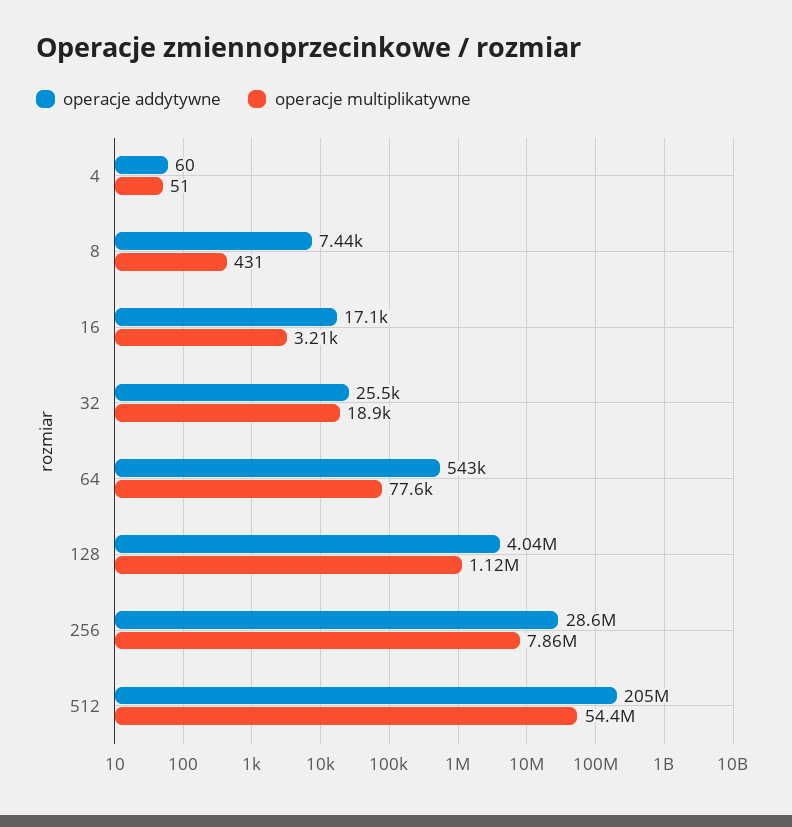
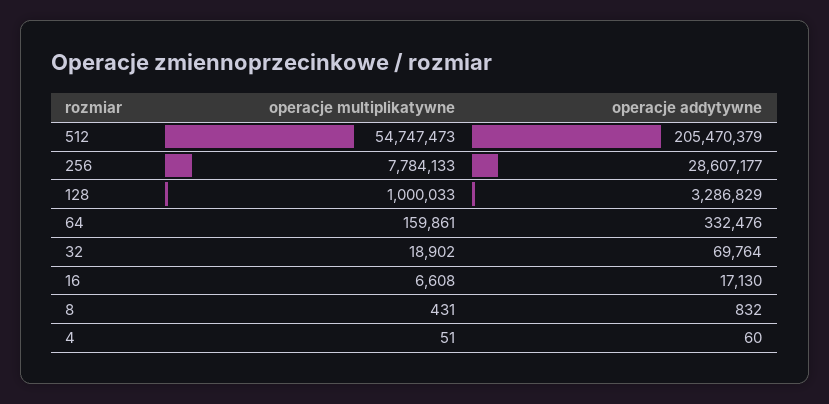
  {
    "operacje addytywne": {
      "4": 60,
-     "8": 7440,
+     "8": 832,
      "16": 17130,
-     "32": 25500,
+     "32": 69764,
-     "64": 543000,
+     "64": 332476,
-     "128": 4040000,
+     "128": 3286829,
      "256": 28607177,
      "512": 205470379
    },
    "operacje multiplikatywne": {
      "4": 51,
      "8": 431,
-     "16": 3210,
+     "16": 6608,
      "32": 18902,
-     "64": 77600,
+     "64": 159861,
-     "128": 1120000,
+     "128": 1000033,
-     "256": 7860000,
+     "256": 7784133,
-     "512": 54400000
+     "512": 54747473
    }
  }

